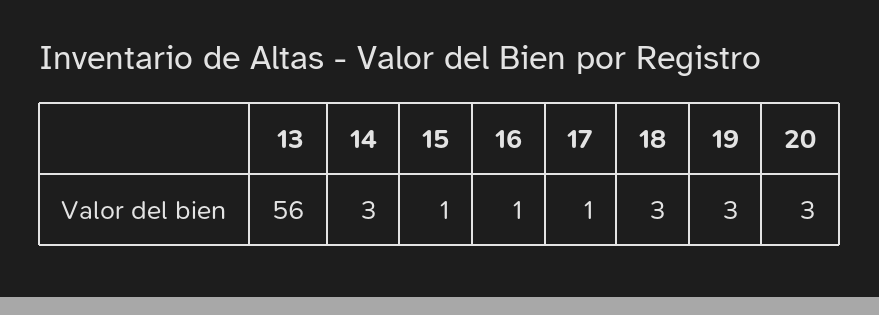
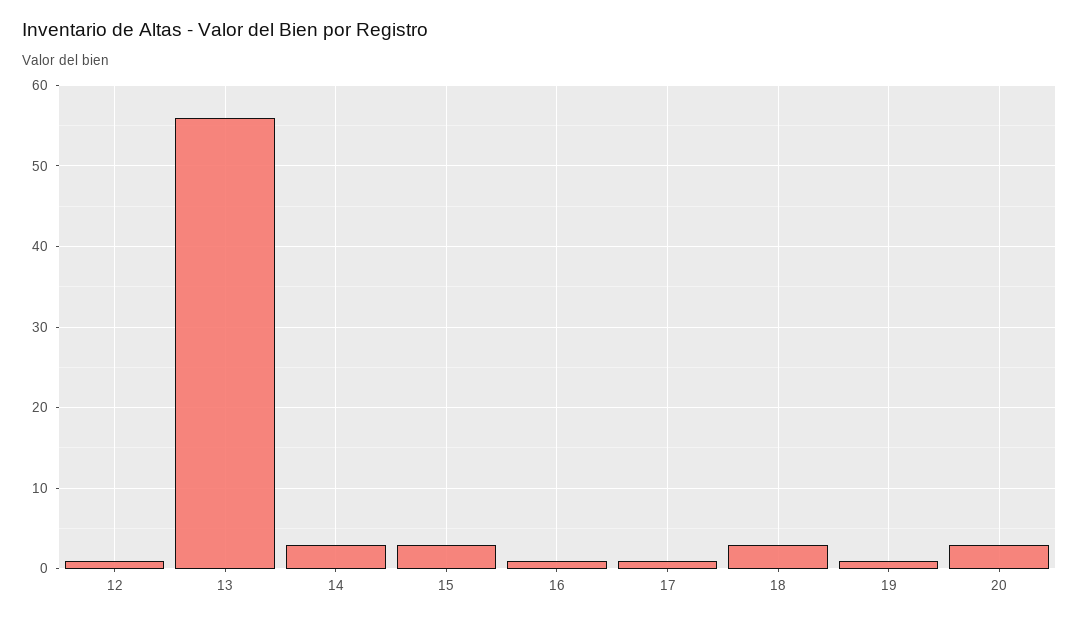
  {
    "13": 56,
    "14": 3,
-   "15": 1,
+   "15": 3,
    "16": 1,
    "17": 1,
    "18": 3,
-   "19": 3,
+   "19": 1,
-   "20": 3
+   "20": 3,
+   "12": 1
  }

